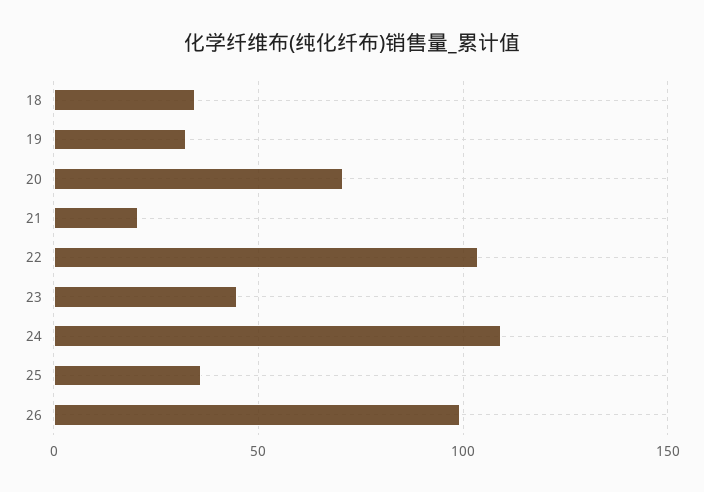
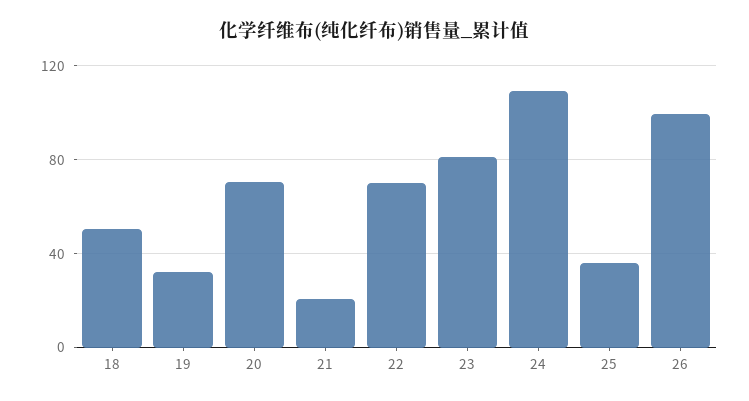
  {
-   "18": 35,
+   "18": 50,
    "19": 30,
    "20": 70,
    "21": 20,
-   "22": 105,
+   "22": 70,
-   "23": 45,
+   "23": 80,
    "24": 110,
    "25": 35,
    "26": 100
  }

